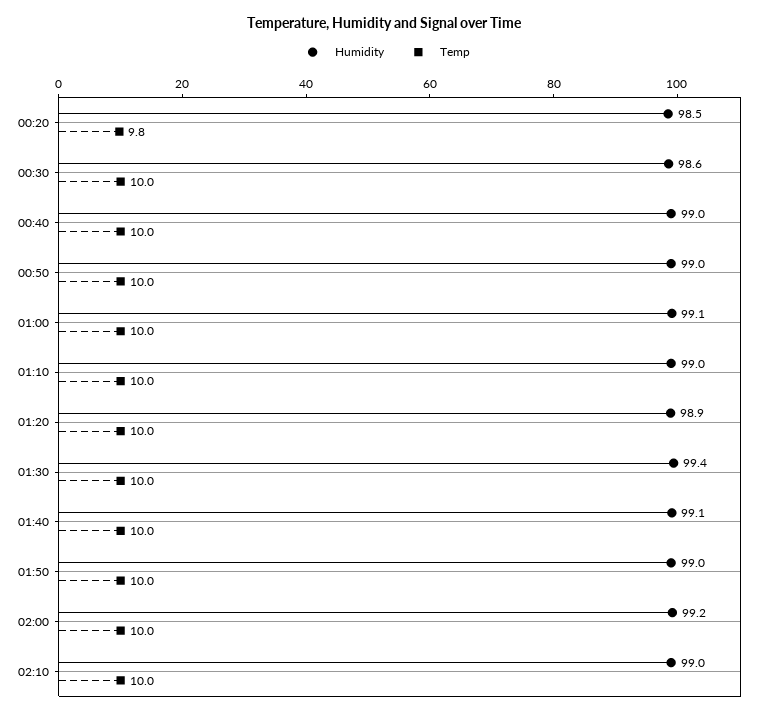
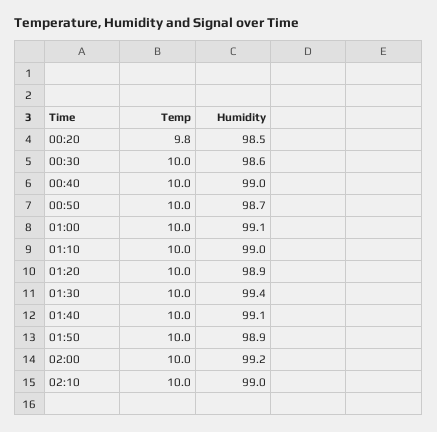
  {
    "Humidity": {
      "00:20": 98.5,
      "00:30": 98.6,
      "00:40": 99,
-     "00:50": 99,
+     "00:50": 98.7,
      "01:00": 99.1,
      "01:10": 99,
      "01:20": 98.9,
      "01:30": 99.4,
      "01:40": 99.1,
-     "01:50": 99,
+     "01:50": 98.9,
      "02:00": 99.2,
      "02:10": 99
    },
    "Temp": {
      "00:20": 9.8,
      "00:30": 10,
      "00:40": 10,
      "00:50": 10,
      "01:00": 10,
      "01:10": 10,
      "01:20": 10,
      "01:30": 10,
      "01:40": 10,
      "01:50": 10,
      "02:00": 10,
      "02:10": 10
    }
  }

